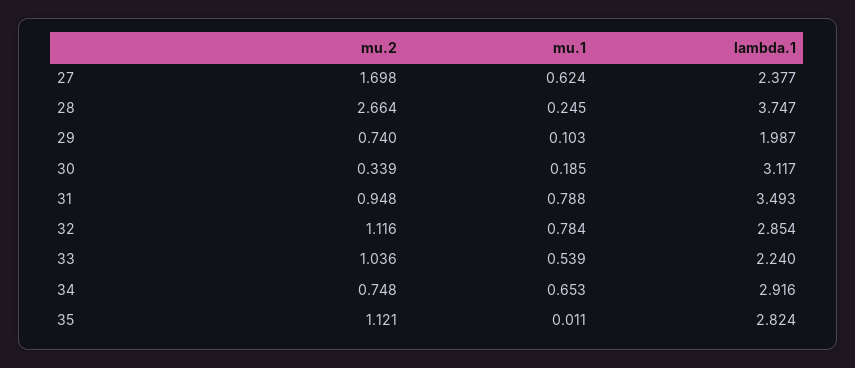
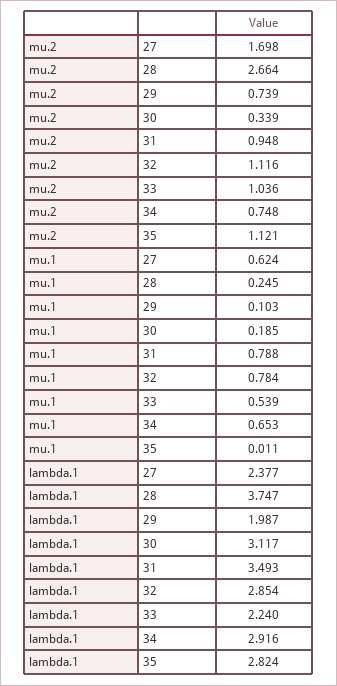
  {
    "mu.2": {
      "27": 1.698,
      "28": 2.664,
-     "29": 0.74,
+     "29": 0.739,
      "30": 0.339,
      "31": 0.948,
      "32": 1.116,
      "33": 1.036,
      "34": 0.748,
      "35": 1.121
    },
    "mu.1": {
      "27": 0.624,
      "28": 0.245,
      "29": 0.103,
      "30": 0.185,
      "31": 0.788,
      "32": 0.784,
      "33": 0.539,
      "34": 0.653,
      "35": 0.011
    },
    "lambda.1": {
      "27": 2.377,
      "28": 3.747,
      "29": 1.987,
      "30": 3.117,
      "31": 3.493,
      "32": 2.854,
      "33": 2.24,
      "34": 2.916,
      "35": 2.824
    }
  }

